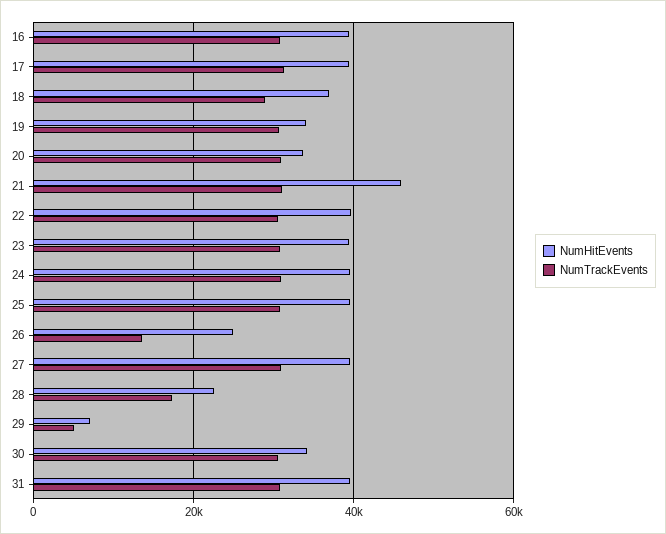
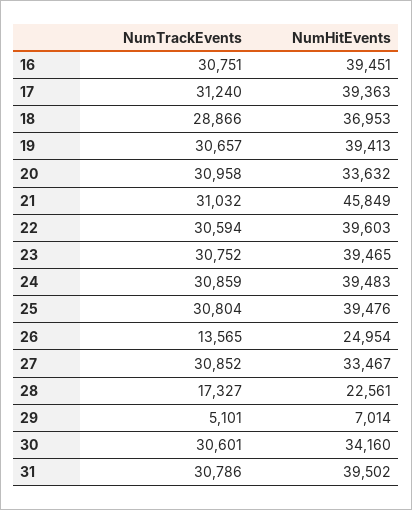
  {
    "NumHitEvents": {
      "16": 39451,
      "17": 39363,
      "18": 36953,
-     "19": 34000,
+     "19": 39413,
      "20": 33632,
      "21": 45849,
      "22": 39603,
      "23": 39465,
      "24": 39483,
      "25": 39476,
      "26": 24954,
-     "27": 40000,
+     "27": 33467,
      "28": 22561,
      "29": 7014,
      "30": 34160,
      "31": 39502
    },
    "NumTrackEvents": {
      "16": 30751,
      "17": 31240,
      "18": 28866,
      "19": 30657,
      "20": 30958,
      "21": 31032,
      "22": 30594,
      "23": 30752,
      "24": 30859,
      "25": 30804,
      "26": 13565,
      "27": 30852,
      "28": 17327,
      "29": 5101,
      "30": 30601,
      "31": 30786
    }
  }

